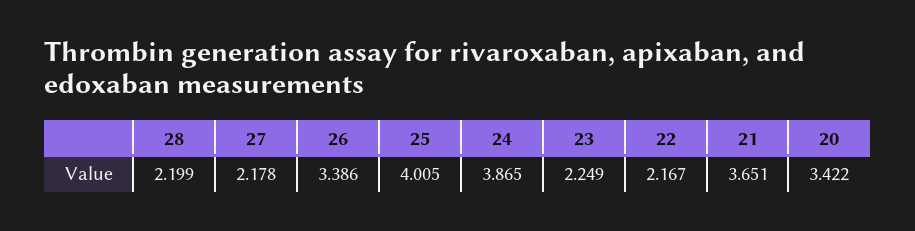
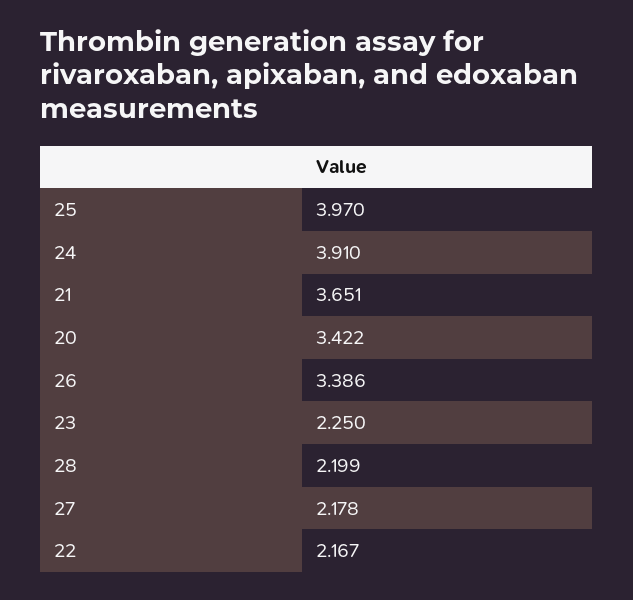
  {
    "28": 2.199,
    "27": 2.178,
    "26": 3.386,
-   "25": 4.005,
+   "25": 3.97,
-   "24": 3.865,
+   "24": 3.91,
-   "23": 2.249,
+   "23": 2.25,
    "22": 2.167,
    "21": 3.651,
    "20": 3.422
  }

